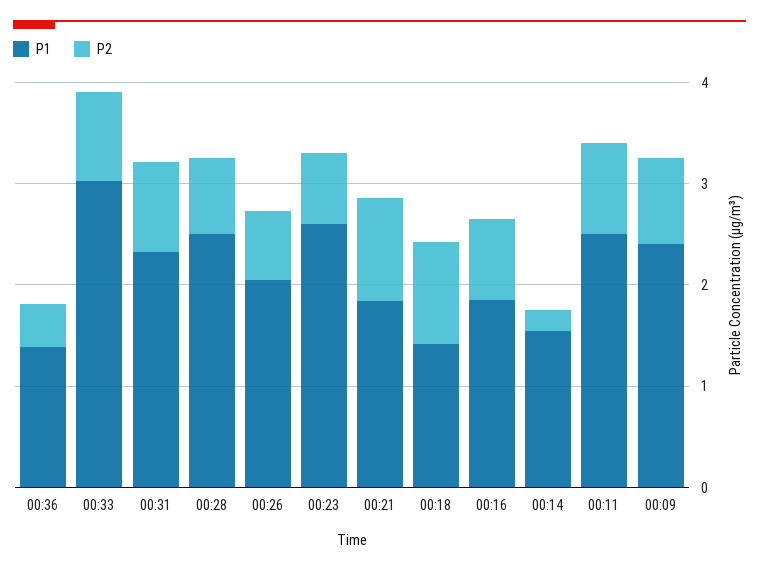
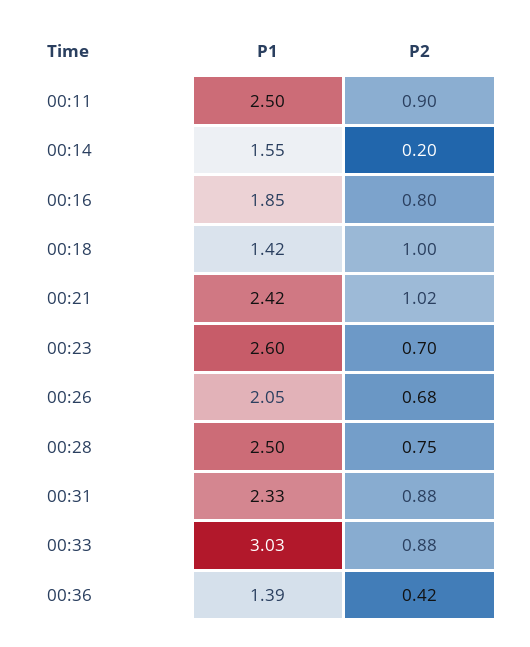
  {
    "P1": {
      "00:36": 1.39,
      "00:33": 3.03,
      "00:31": 2.33,
      "00:28": 2.5,
      "00:26": 2.05,
      "00:23": 2.6,
-     "00:21": 1.8,
+     "00:21": 2.42,
      "00:18": 1.42,
      "00:16": 1.85,
      "00:14": 1.55,
-     "00:11": 2.5,
+     "00:11": 2.5
-     "00:09": 2.4
    },
    "P2": {
      "00:36": 0.42,
      "00:33": 0.88,
      "00:31": 0.88,
      "00:28": 0.75,
      "00:26": 0.68,
      "00:23": 0.7,
      "00:21": 1.02,
      "00:18": 1,
      "00:16": 0.8,
      "00:14": 0.2,
-     "00:11": 0.9,
+     "00:11": 0.9
-     "00:09": 0.8
    }
  }

